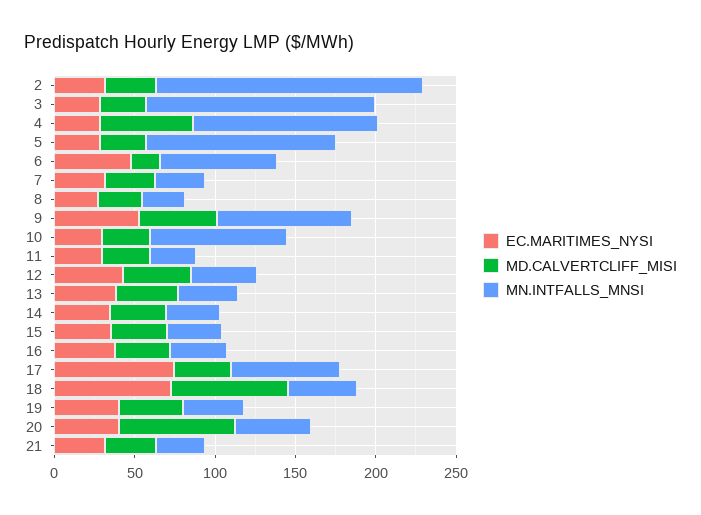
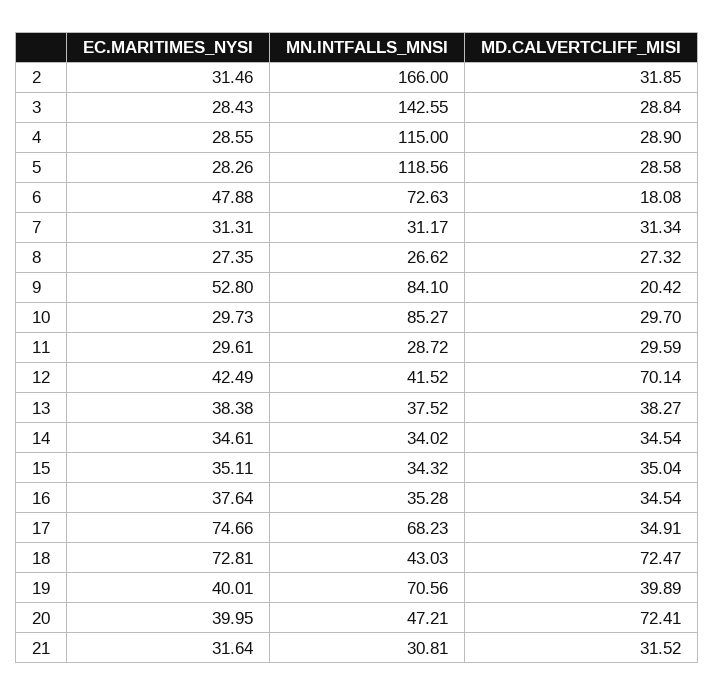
  {
    "EC.MARITIMES_NYSI": {
      "2": 31.46,
      "3": 28.43,
      "4": 28.55,
      "5": 28.26,
      "6": 47.88,
      "7": 31.31,
      "8": 27.35,
      "9": 52.8,
      "10": 29.73,
      "11": 29.61,
      "12": 42.49,
      "13": 38.38,
      "14": 34.61,
      "15": 35.11,
      "16": 37.64,
      "17": 74.66,
      "18": 72.81,
      "19": 40.01,
      "20": 39.95,
      "21": 31.64
    },
    "MD.CALVERTCLIFF_MISI": {
      "2": 31.85,
      "3": 28.84,
-     "4": 60,
+     "4": 28.9,
      "5": 28.58,
      "6": 18.08,
      "7": 31.34,
      "8": 27.32,
-     "9": 50,
+     "9": 20.42,
      "10": 29.7,
      "11": 29.59,
-     "12": 40,
+     "12": 70.14,
      "13": 38.27,
      "14": 34.54,
      "15": 35.04,
      "16": 34.54,
      "17": 34.91,
      "18": 72.47,
      "19": 39.89,
      "20": 72.41,
      "21": 31.52
    },
    "MN.INTFALLS_MNSI": {
      "2": 166,
      "3": 142.55,
      "4": 115,
      "5": 118.56,
      "6": 72.63,
      "7": 31.17,
      "8": 26.62,
      "9": 84.1,
      "10": 85.27,
      "11": 28.72,
      "12": 41.52,
      "13": 37.52,
      "14": 34.02,
      "15": 34.32,
      "16": 35.28,
      "17": 68.23,
      "18": 43.03,
-     "19": 40,
+     "19": 70.56,
      "20": 47.21,
      "21": 30.81
    }
  }

